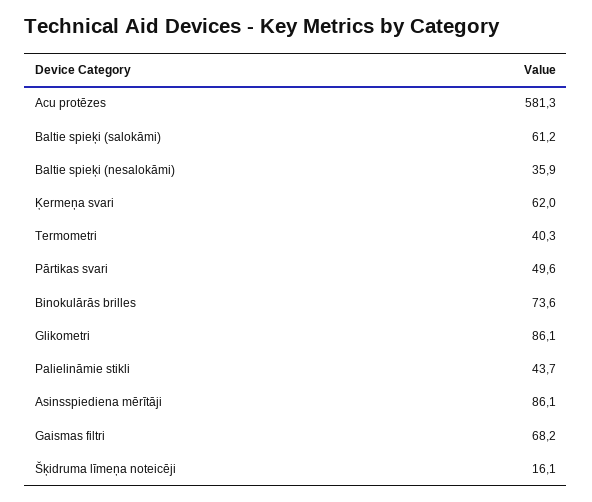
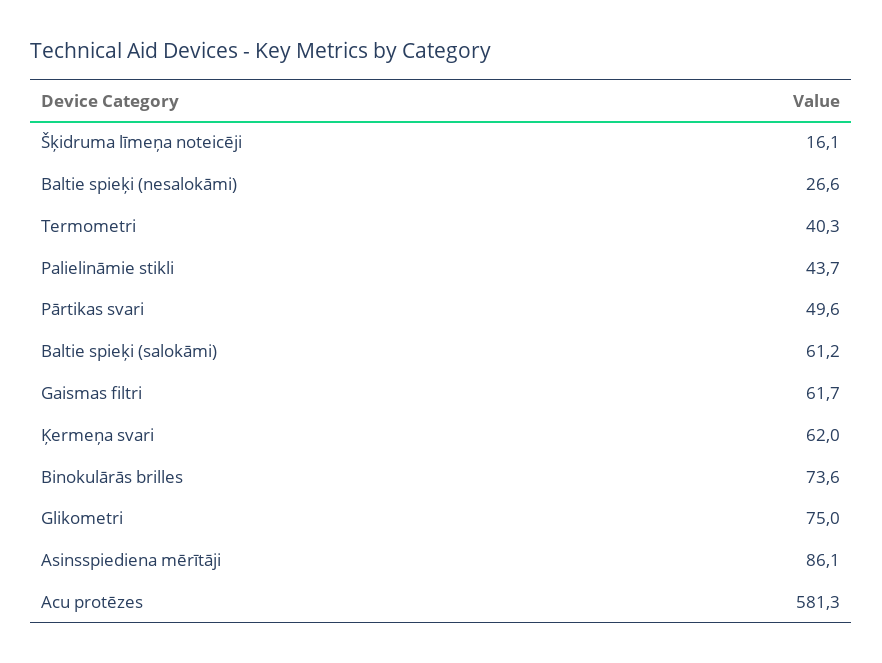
  {
    "Acu protēzes": 581.3,
    "Baltie spieķi (salokāmi)": 61.2,
-   "Baltie spieķi (nesalokāmi)": 35.9,
+   "Baltie spieķi (nesalokāmi)": 26.6,
    "Ķermeņa svari": 62,
    "Termometri": 40.3,
    "Pārtikas svari": 49.6,
    "Binokulārās brilles": 73.6,
-   "Glikometri": 86.1,
+   "Glikometri": 75,
    "Palielināmie stikli": 43.7,
    "Asinsspiediena mērītāji": 86.1,
-   "Gaismas filtri": 68.2,
+   "Gaismas filtri": 61.7,
    "Šķidruma līmeņa noteicēji": 16.1
  }

